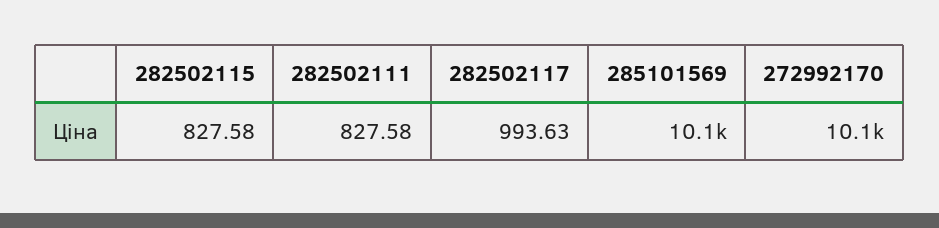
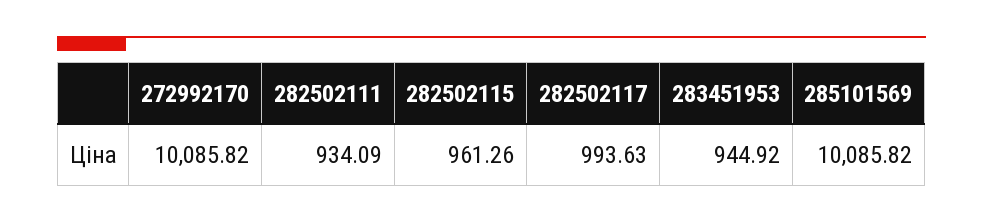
  {
-   "282502115": 827.58,
+   "282502115": 961.26,
-   "282502111": 827.58,
+   "282502111": 934.09,
    "282502117": 993.63,
    "285101569": 10085.82,
-   "272992170": 10085.82
+   "272992170": 10085.82,
+   "283451953": 944.92
  }

